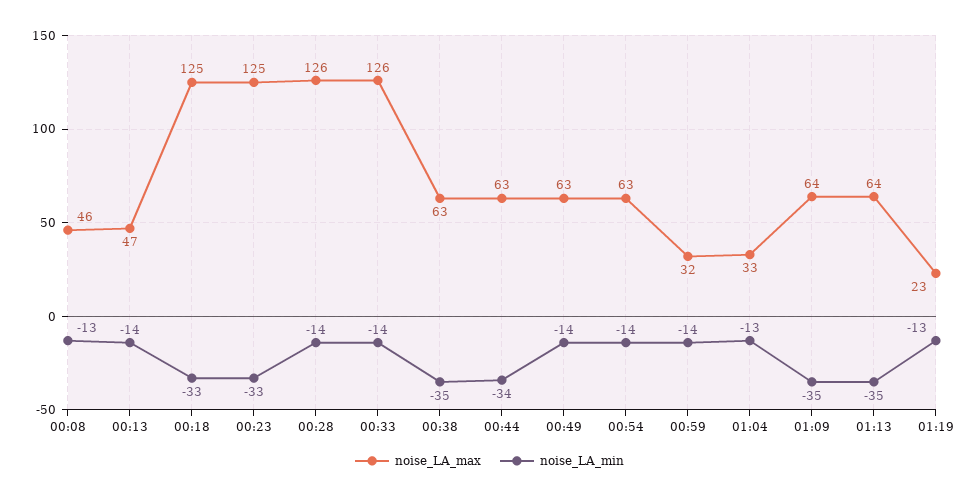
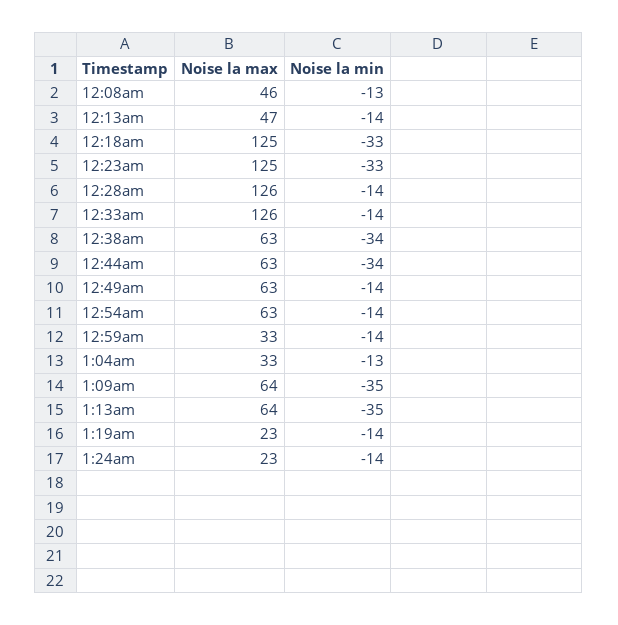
  {
    "noise_LA_max": {
      "00:08": 46,
      "00:13": 47,
      "00:18": 125,
      "00:23": 125,
      "00:28": 126,
      "00:33": 126,
      "00:38": 63,
      "00:44": 63,
      "00:49": 63,
      "00:54": 63,
-     "00:59": 32,
+     "00:59": 33,
      "01:04": 33,
      "01:09": 64,
      "01:13": 64,
-     "01:19": 23
+     "01:19": 23,
+     "1:24am": 23
    },
    "noise_LA_min": {
      "00:08": -13,
      "00:13": -14,
      "00:18": -33,
      "00:23": -33,
      "00:28": -14,
      "00:33": -14,
-     "00:38": -35,
+     "00:38": -34,
      "00:44": -34,
      "00:49": -14,
      "00:54": -14,
      "00:59": -14,
      "01:04": -13,
      "01:09": -35,
      "01:13": -35,
-     "01:19": -13
+     "01:19": -14,
+     "1:24am": -14
    }
  }

